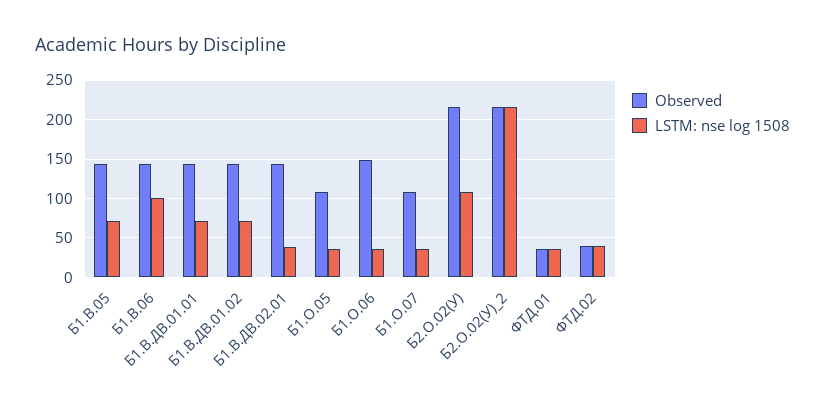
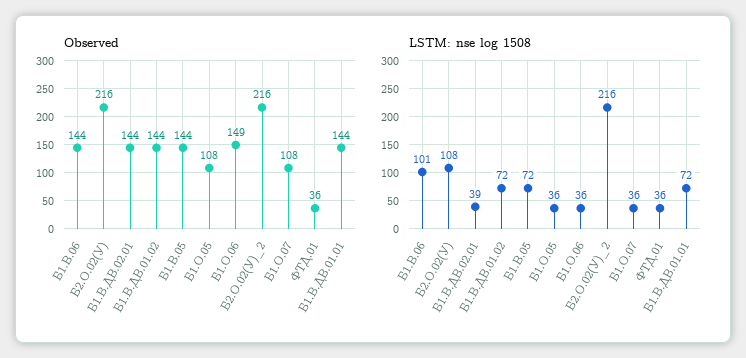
  {
    "Observed": {
      "Б1.В.05": 144,
      "Б1.В.06": 144,
      "Б1.В.ДВ.01.01": 144,
      "Б1.В.ДВ.01.02": 144,
      "Б1.В.ДВ.02.01": 144,
      "Б1.О.05": 108,
      "Б1.О.06": 149,
      "Б1.О.07": 108,
      "Б2.О.02(У)": 216,
      "Б2.О.02(У)_2": 216,
-     "ФТД.01": 36,
+     "ФТД.01": 36
-     "ФТД.02": 40
    },
    "LSTM: nse log 1508": {
      "Б1.В.05": 72,
      "Б1.В.06": 101,
      "Б1.В.ДВ.01.01": 72,
      "Б1.В.ДВ.01.02": 72,
      "Б1.В.ДВ.02.01": 39,
      "Б1.О.05": 36,
      "Б1.О.06": 36,
      "Б1.О.07": 36,
      "Б2.О.02(У)": 108,
      "Б2.О.02(У)_2": 216,
-     "ФТД.01": 36,
+     "ФТД.01": 36
-     "ФТД.02": 40
    }
  }

